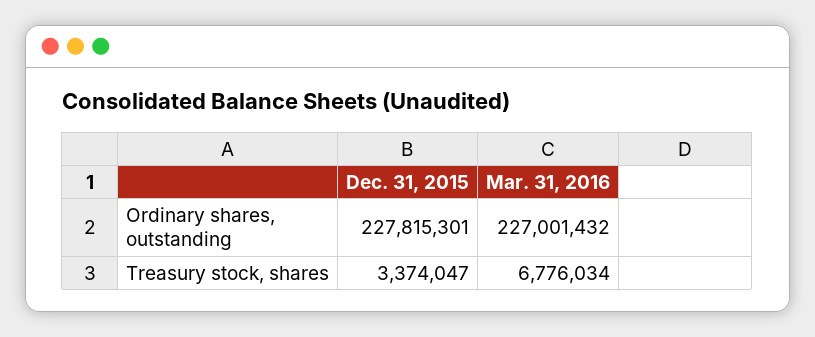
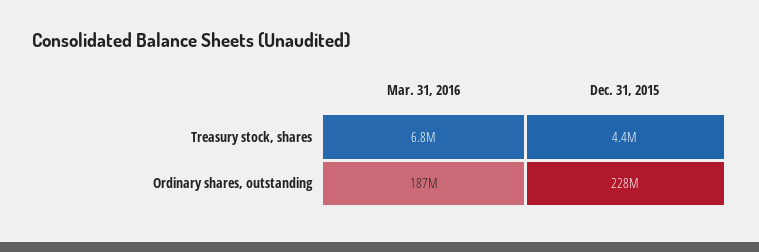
  {
    "Dec. 31, 2015": {
      "Ordinary shares, outstanding": 227815301,
-     "Treasury stock, shares": 3374047
+     "Treasury stock, shares": 4400000
    },
    "Mar. 31, 2016": {
-     "Ordinary shares, outstanding": 227001432,
+     "Ordinary shares, outstanding": 187000000,
      "Treasury stock, shares": 6776034
    }
  }

